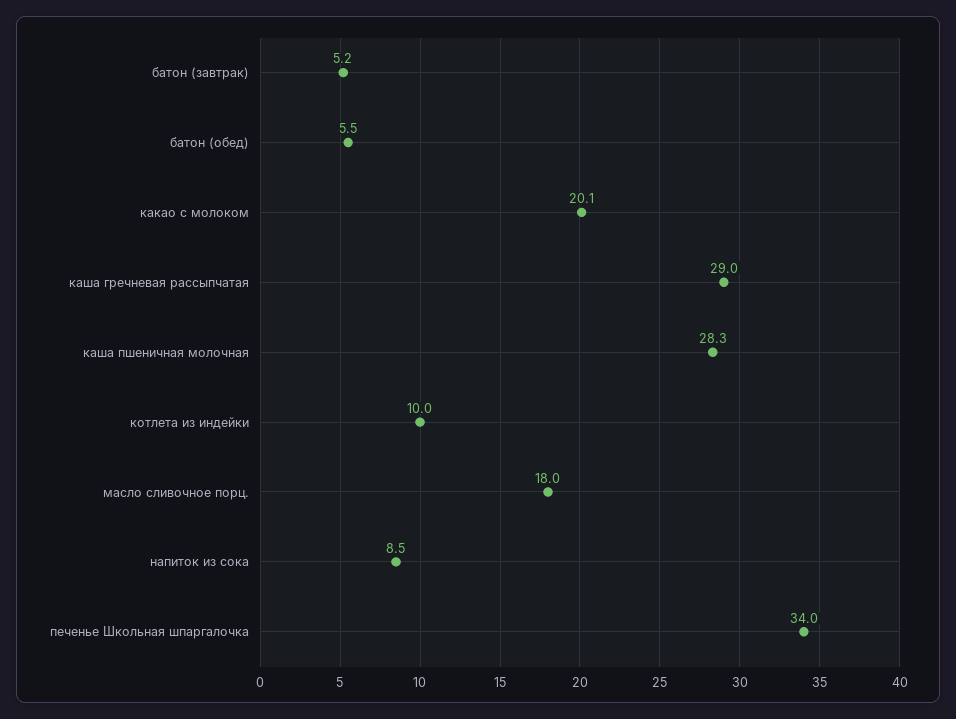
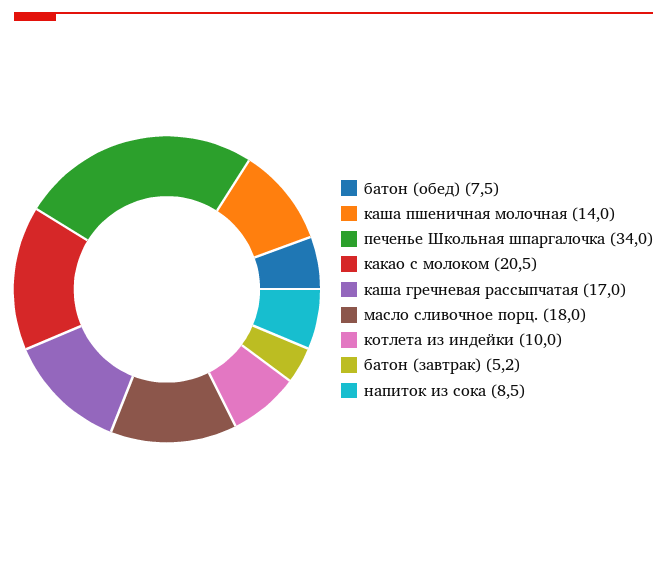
  {
    "батон (завтрак)": 5.2,
-   "батон (обед)": 5.5,
+   "батон (обед)": 7.5,
-   "какао с молоком": 20.1,
+   "какао с молоком": 20.5,
-   "каша гречневая рассыпчатая": 29,
+   "каша гречневая рассыпчатая": 17,
-   "каша пшеничная молочная": 28.3,
+   "каша пшеничная молочная": 14,
    "котлета из индейки": 10,
    "масло сливочное порц.": 18,
    "напиток из сока": 8.5,
    "печенье Школьная шпаргалочка": 34
  }

